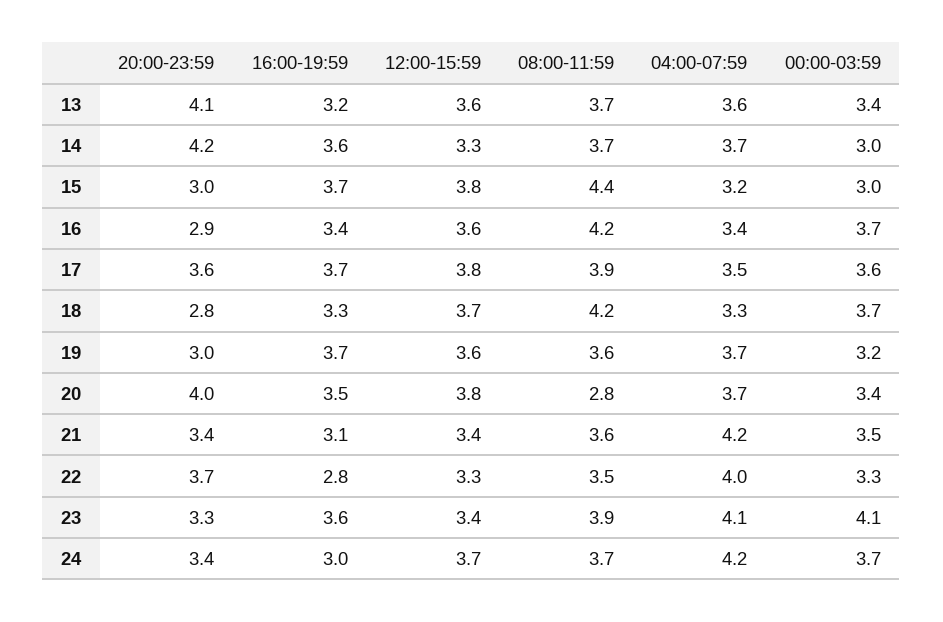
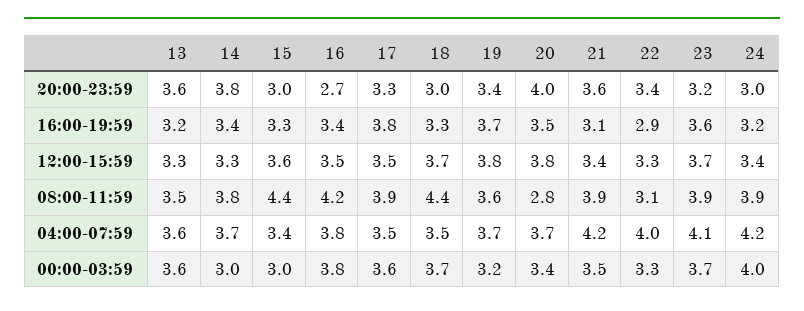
  {
    "20:00-23:59": {
-     "13": 4.1,
+     "13": 3.6,
-     "14": 4.2,
+     "14": 3.8,
      "15": 3,
-     "16": 2.9,
+     "16": 2.7,
-     "17": 3.6,
+     "17": 3.3,
-     "18": 2.8,
+     "18": 3,
-     "19": 3,
+     "19": 3.4,
      "20": 4,
-     "21": 3.4,
+     "21": 3.6,
-     "22": 3.7,
+     "22": 3.4,
-     "23": 3.3,
+     "23": 3.2,
-     "24": 3.4
+     "24": 3
    },
    "16:00-19:59": {
      "13": 3.2,
-     "14": 3.6,
+     "14": 3.4,
-     "15": 3.7,
+     "15": 3.3,
      "16": 3.4,
-     "17": 3.7,
+     "17": 3.8,
      "18": 3.3,
      "19": 3.7,
      "20": 3.5,
      "21": 3.1,
-     "22": 2.8,
+     "22": 2.9,
      "23": 3.6,
-     "24": 3
+     "24": 3.2
    },
    "12:00-15:59": {
-     "13": 3.6,
+     "13": 3.3,
      "14": 3.3,
-     "15": 3.8,
+     "15": 3.6,
-     "16": 3.6,
+     "16": 3.5,
-     "17": 3.8,
+     "17": 3.5,
      "18": 3.7,
-     "19": 3.6,
+     "19": 3.8,
      "20": 3.8,
      "21": 3.4,
      "22": 3.3,
-     "23": 3.4,
+     "23": 3.7,
-     "24": 3.7
+     "24": 3.4
    },
    "08:00-11:59": {
-     "13": 3.7,
+     "13": 3.5,
-     "14": 3.7,
+     "14": 3.8,
      "15": 4.4,
      "16": 4.2,
      "17": 3.9,
-     "18": 4.2,
+     "18": 4.4,
      "19": 3.6,
      "20": 2.8,
-     "21": 3.6,
+     "21": 3.9,
-     "22": 3.5,
+     "22": 3.1,
      "23": 3.9,
-     "24": 3.7
+     "24": 3.9
    },
    "04:00-07:59": {
      "13": 3.6,
      "14": 3.7,
-     "15": 3.2,
+     "15": 3.4,
-     "16": 3.4,
+     "16": 3.8,
      "17": 3.5,
-     "18": 3.3,
+     "18": 3.5,
      "19": 3.7,
      "20": 3.7,
      "21": 4.2,
      "22": 4,
      "23": 4.1,
      "24": 4.2
    },
    "00:00-03:59": {
-     "13": 3.4,
+     "13": 3.6,
      "14": 3,
      "15": 3,
-     "16": 3.7,
+     "16": 3.8,
      "17": 3.6,
      "18": 3.7,
      "19": 3.2,
      "20": 3.4,
      "21": 3.5,
      "22": 3.3,
-     "23": 4.1,
+     "23": 3.7,
-     "24": 3.7
+     "24": 4
    }
  }

